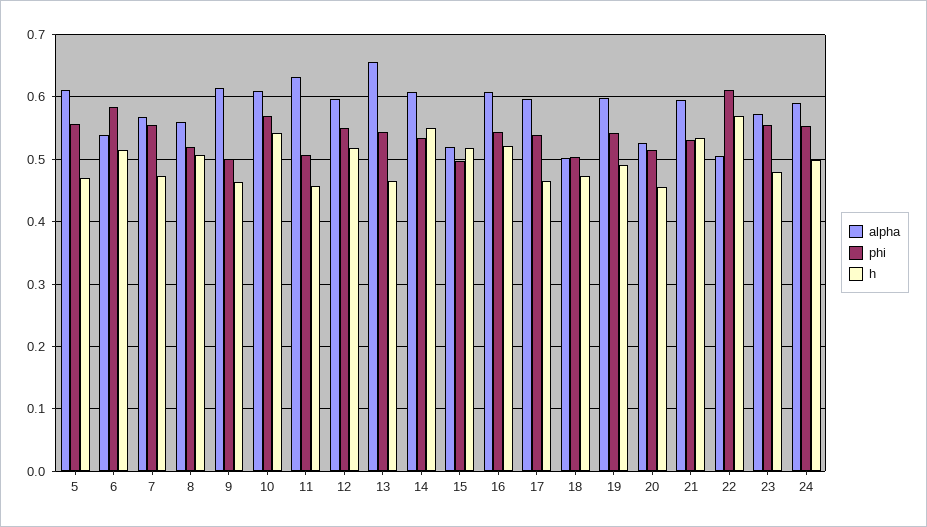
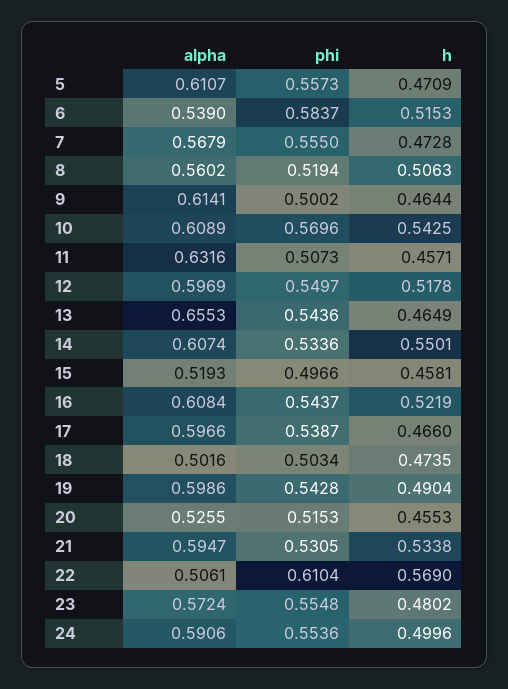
  {
    "alpha": {
      "5": 0.6107,
      "6": 0.539,
      "7": 0.5679,
      "8": 0.5602,
      "9": 0.6141,
      "10": 0.6089,
      "11": 0.6316,
      "12": 0.5969,
      "13": 0.6553,
      "14": 0.6074,
      "15": 0.5193,
      "16": 0.6084,
      "17": 0.5966,
      "18": 0.5016,
      "19": 0.5986,
      "20": 0.5255,
      "21": 0.5947,
      "22": 0.5061,
      "23": 0.5724,
      "24": 0.5906
    },
    "phi": {
      "5": 0.5573,
      "6": 0.5837,
      "7": 0.555,
      "8": 0.5194,
      "9": 0.5002,
      "10": 0.5696,
      "11": 0.5073,
      "12": 0.5497,
      "13": 0.5436,
      "14": 0.5336,
      "15": 0.4966,
      "16": 0.5437,
      "17": 0.5387,
      "18": 0.5034,
      "19": 0.5428,
      "20": 0.5153,
      "21": 0.5305,
      "22": 0.6104,
      "23": 0.5548,
      "24": 0.5536
    },
    "h": {
      "5": 0.4709,
      "6": 0.5153,
      "7": 0.4728,
      "8": 0.5063,
      "9": 0.4644,
      "10": 0.5425,
      "11": 0.4571,
      "12": 0.5178,
      "13": 0.4649,
      "14": 0.5501,
-     "15": 0.52,
+     "15": 0.4581,
      "16": 0.5219,
      "17": 0.466,
      "18": 0.4735,
      "19": 0.4904,
      "20": 0.4553,
      "21": 0.5338,
      "22": 0.569,
      "23": 0.4802,
      "24": 0.4996
    }
  }

